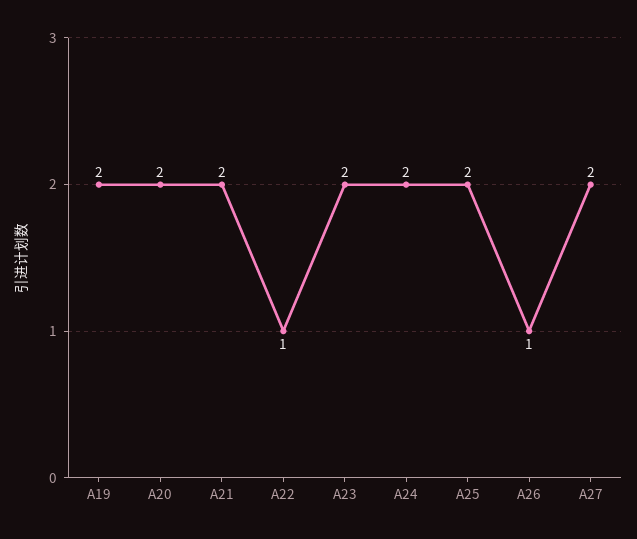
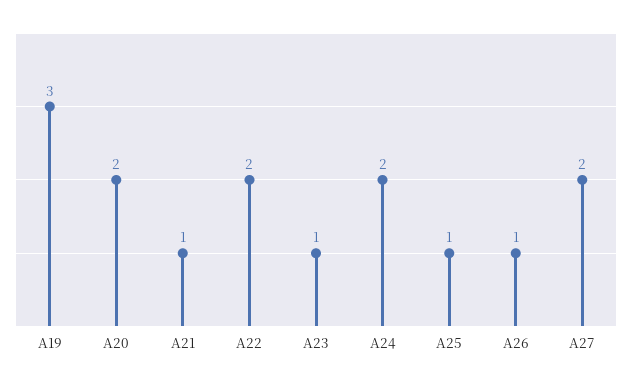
  {
-   "A19": 2,
+   "A19": 3,
    "A20": 2,
-   "A21": 2,
+   "A21": 1,
-   "A22": 1,
+   "A22": 2,
-   "A23": 2,
+   "A23": 1,
    "A24": 2,
-   "A25": 2,
+   "A25": 1,
    "A26": 1,
    "A27": 2
  }

